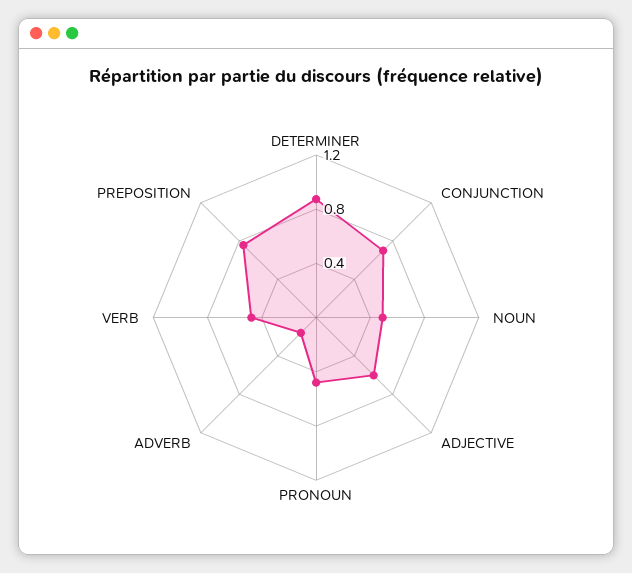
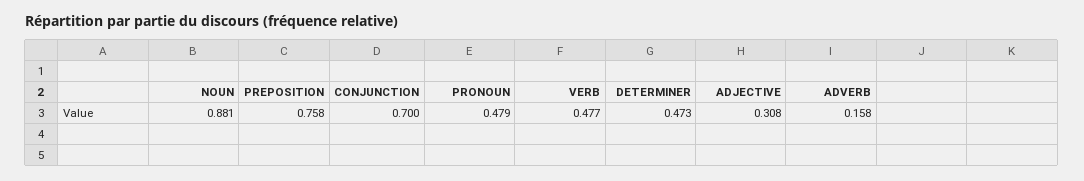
  {
-   "DETERMINER": 0.9,
+   "DETERMINER": 0.473,
    "CONJUNCTION": 0.7,
-   "NOUN": 0.5,
+   "NOUN": 0.881,
-   "ADJECTIVE": 0.6,
+   "ADJECTIVE": 0.308,
    "PRONOUN": 0.479,
    "ADVERB": 0.158,
    "VERB": 0.477,
    "PREPOSITION": 0.758
  }

